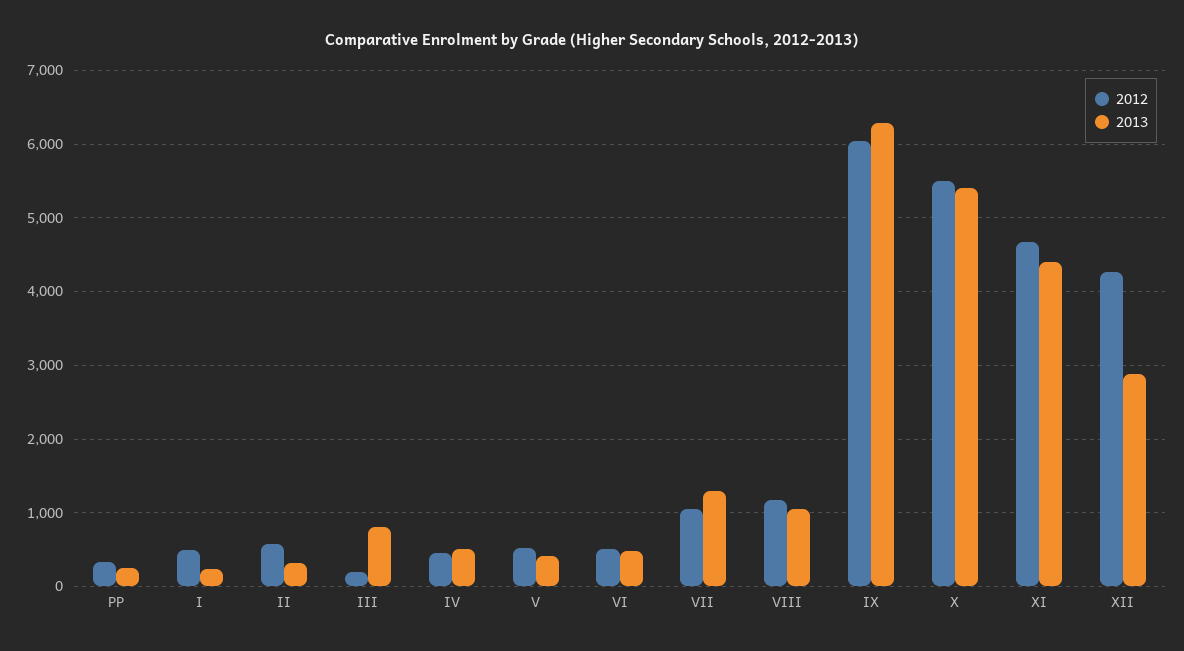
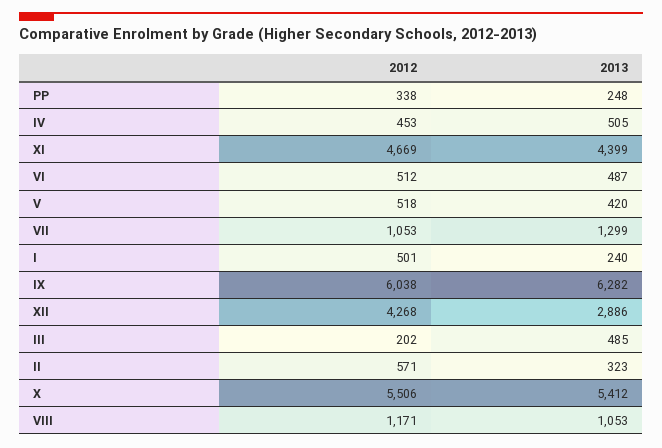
  {
    "2012": {
      "PP": 338,
      "I": 501,
      "II": 571,
      "III": 202,
      "IV": 453,
      "V": 518,
      "VI": 512,
      "VII": 1053,
      "VIII": 1171,
      "IX": 6038,
      "X": 5506,
      "XI": 4669,
      "XII": 4268
    },
    "2013": {
      "PP": 248,
      "I": 240,
      "II": 323,
-     "III": 800,
+     "III": 485,
      "IV": 505,
      "V": 420,
      "VI": 487,
      "VII": 1299,
      "VIII": 1053,
      "IX": 6282,
      "X": 5412,
      "XI": 4399,
      "XII": 2886
    }
  }

